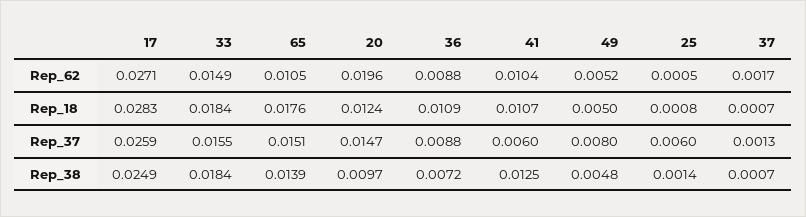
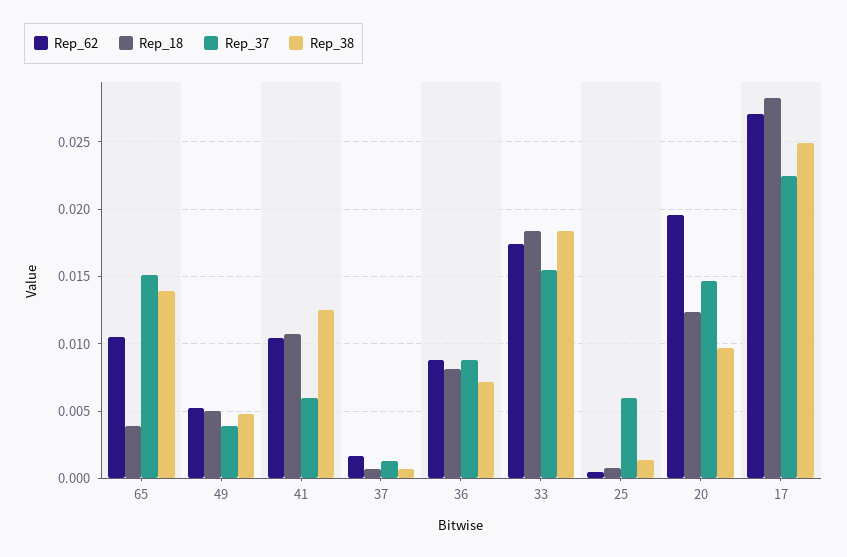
  {
    "Rep_62": {
      "17": 0.0271,
-     "33": 0.0149,
+     "33": 0.0175,
      "65": 0.0105,
      "20": 0.0196,
      "36": 0.0088,
      "41": 0.0104,
      "49": 0.0052,
      "25": 0.0005,
      "37": 0.0017
    },
    "Rep_18": {
      "17": 0.0283,
      "33": 0.0184,
-     "65": 0.0176,
+     "65": 0.004,
      "20": 0.0124,
-     "36": 0.0109,
+     "36": 0.008,
      "41": 0.0107,
      "49": 0.005,
      "25": 0.0008,
      "37": 0.0007
    },
    "Rep_37": {
-     "17": 0.0259,
+     "17": 0.0225,
      "33": 0.0155,
      "65": 0.0151,
      "20": 0.0147,
      "36": 0.0088,
      "41": 0.006,
-     "49": 0.008,
+     "49": 0.004,
      "25": 0.006,
      "37": 0.0013
    },
    "Rep_38": {
      "17": 0.0249,
      "33": 0.0184,
      "65": 0.0139,
      "20": 0.0097,
      "36": 0.0072,
      "41": 0.0125,
      "49": 0.0048,
      "25": 0.0014,
      "37": 0.0007
    }
  }

